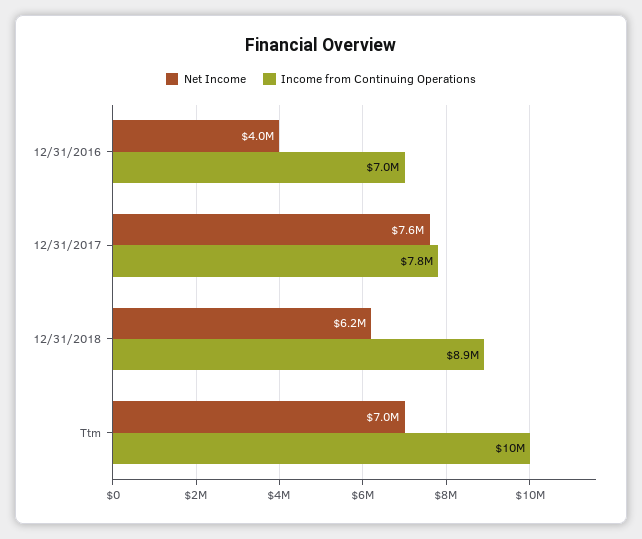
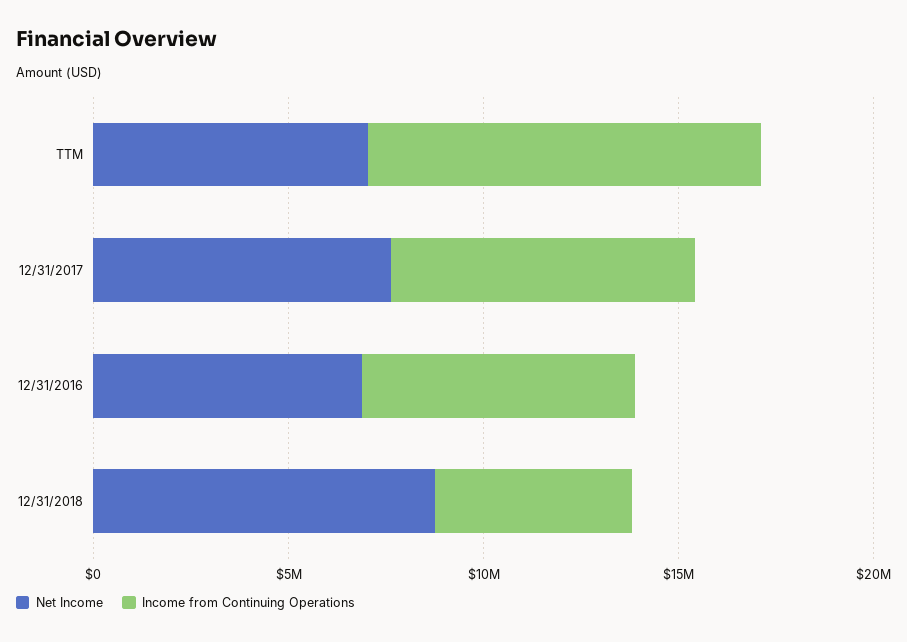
  {
    "Net Income": {
-     "12/31/2016": 4000000,
+     "12/31/2016": 7000000,
      "12/31/2017": 7600000,
-     "12/31/2018": 6200000,
+     "12/31/2018": 9000000,
      "Ttm": 7000000
    },
    "Income from Continuing Operations": {
      "12/31/2016": 7000000,
      "12/31/2017": 7800000,
-     "12/31/2018": 8900000,
+     "12/31/2018": 5000000,
      "Ttm": 10000000
    }
  }

